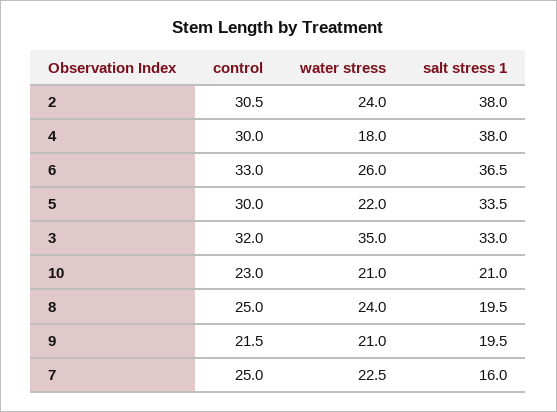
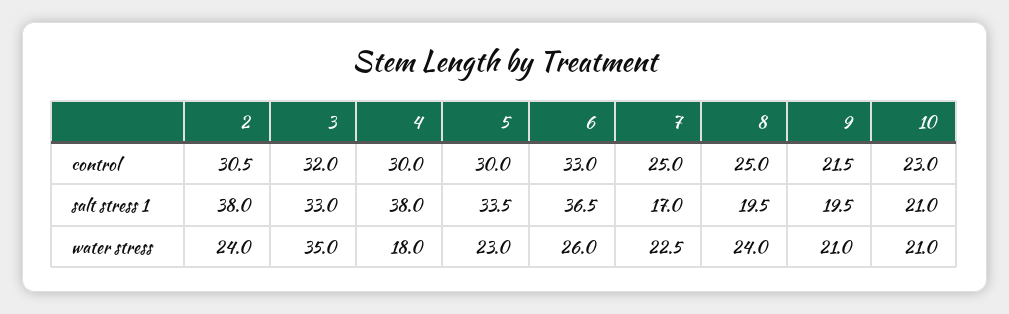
  {
    "control": {
      "2": 30.5,
      "4": 30,
      "6": 33,
      "5": 30,
      "3": 32,
      "10": 23,
      "8": 25,
      "9": 21.5,
      "7": 25
    },
    "water stress": {
      "2": 24,
      "4": 18,
      "6": 26,
-     "5": 22,
+     "5": 23,
      "3": 35,
      "10": 21,
      "8": 24,
      "9": 21,
      "7": 22.5
    },
    "salt stress 1": {
      "2": 38,
      "4": 38,
      "6": 36.5,
      "5": 33.5,
      "3": 33,
      "10": 21,
      "8": 19.5,
      "9": 19.5,
-     "7": 16
+     "7": 17
    }
  }

